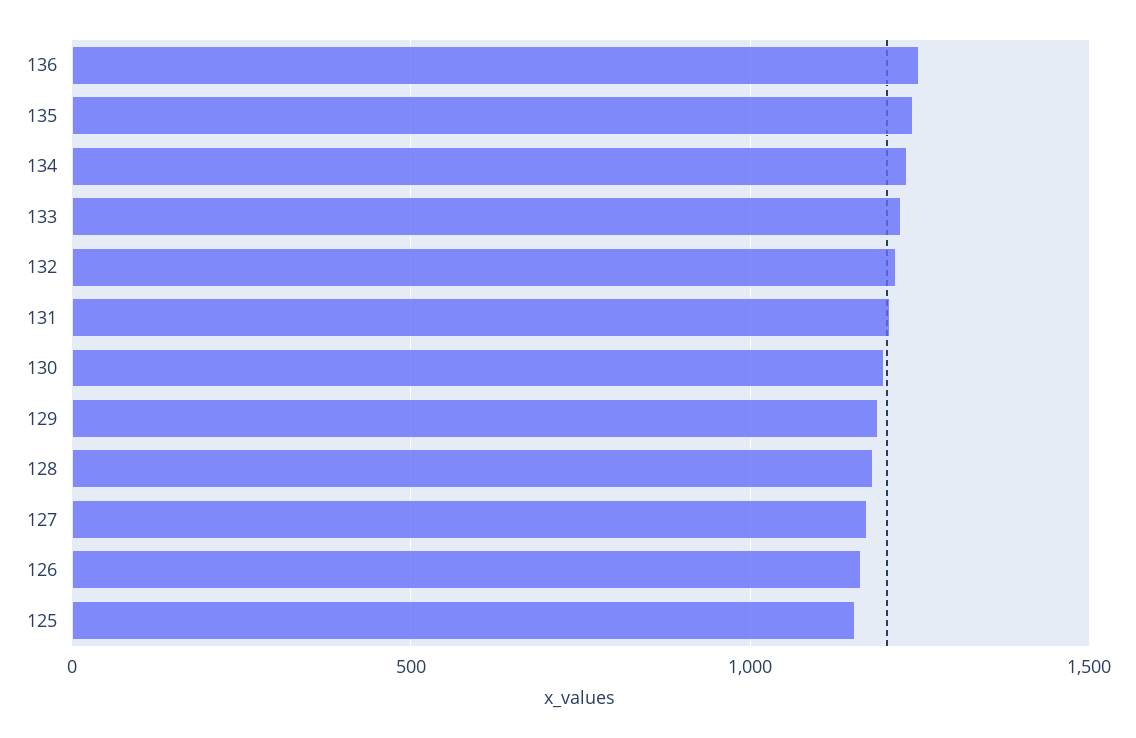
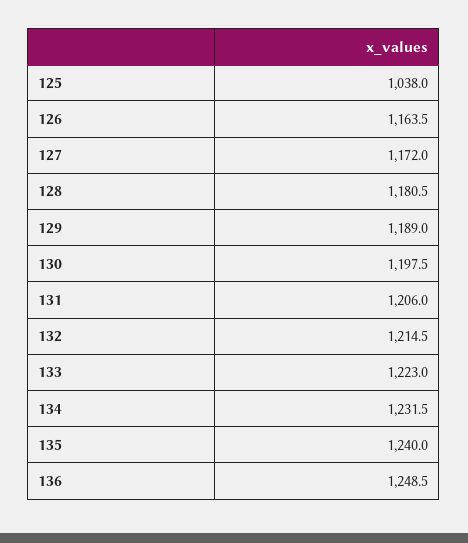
  {
    "136": 1248.5,
    "135": 1240,
    "134": 1231.5,
    "133": 1223,
    "132": 1214.5,
    "131": 1206,
    "130": 1197.5,
    "129": 1189,
    "128": 1180.5,
    "127": 1172,
    "126": 1163.5,
-   "125": 1150
+   "125": 1038
  }

